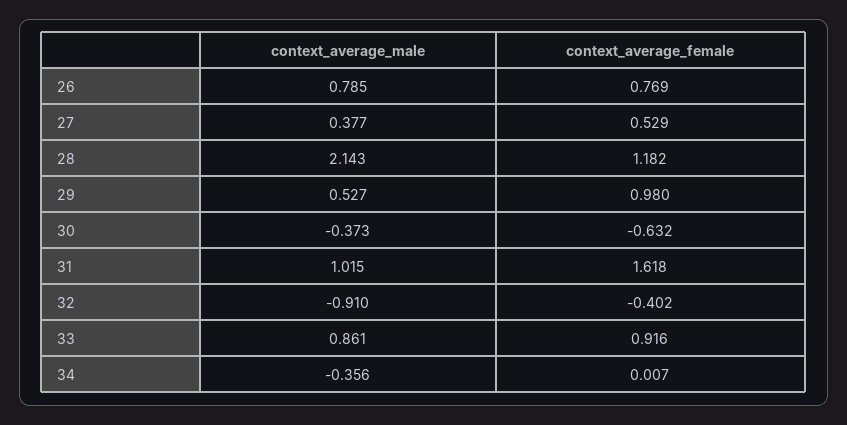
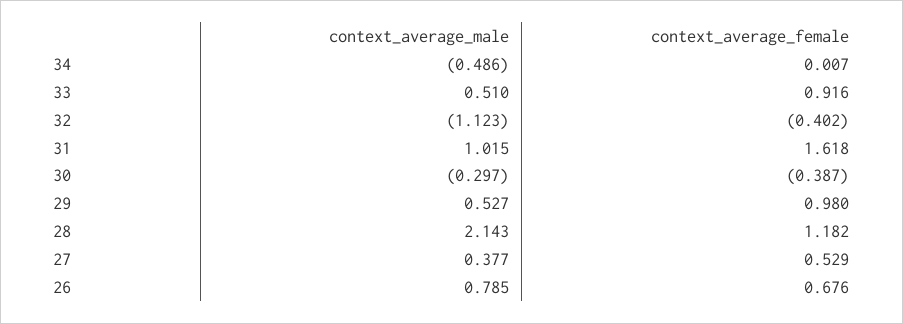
  {
    "context_average_male": {
      "26": 0.785,
      "27": 0.377,
      "28": 2.143,
      "29": 0.527,
-     "30": -0.373,
+     "30": -0.297,
      "31": 1.015,
-     "32": -0.91,
+     "32": -1.123,
-     "33": 0.861,
+     "33": 0.51,
-     "34": -0.356
+     "34": -0.486
    },
    "context_average_female": {
-     "26": 0.769,
+     "26": 0.676,
      "27": 0.529,
      "28": 1.182,
      "29": 0.98,
-     "30": -0.632,
+     "30": -0.387,
      "31": 1.618,
      "32": -0.402,
      "33": 0.916,
      "34": 0.007
    }
  }

